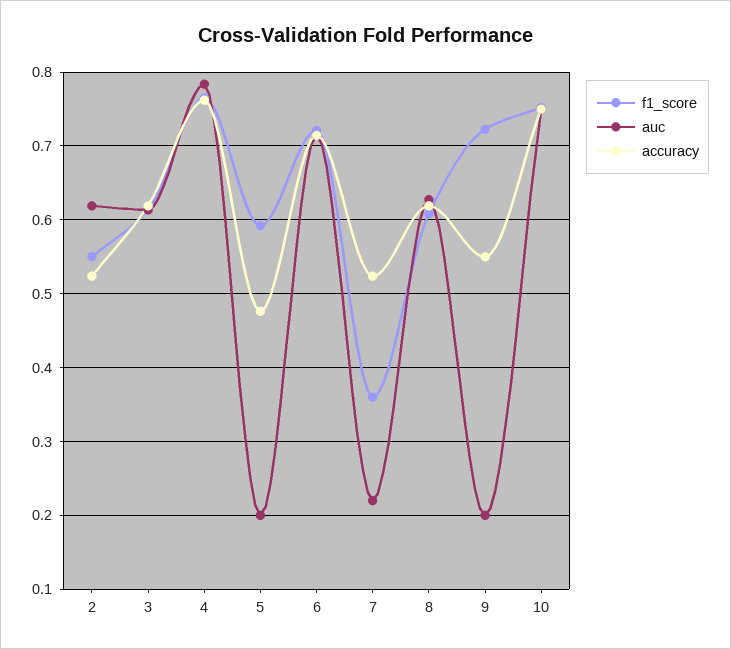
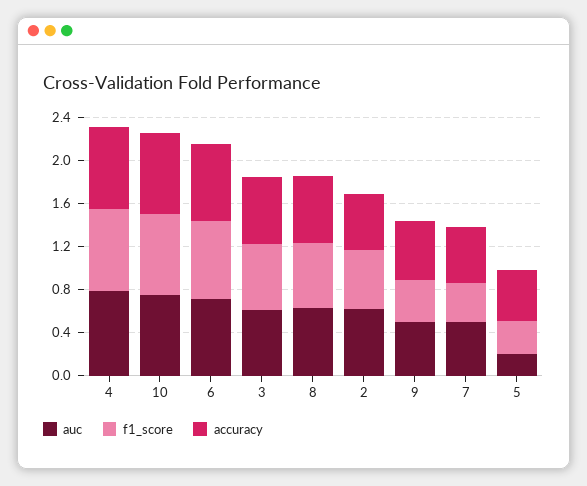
  {
    "f1_score": {
      "2": 0.55,
      "3": 0.61,
      "4": 0.77,
-     "5": 0.59,
+     "5": 0.3,
      "6": 0.72,
      "7": 0.36,
      "8": 0.61,
-     "9": 0.72,
+     "9": 0.4,
      "10": 0.75
    },
    "auc": {
      "2": 0.62,
      "3": 0.61,
      "4": 0.78,
      "5": 0.2,
      "6": 0.71,
-     "7": 0.22,
+     "7": 0.5,
      "8": 0.63,
-     "9": 0.2,
+     "9": 0.5,
      "10": 0.75
    },
    "accuracy": {
      "2": 0.52,
      "3": 0.62,
      "4": 0.76,
      "5": 0.48,
      "6": 0.71,
      "7": 0.52,
      "8": 0.62,
      "9": 0.55,
      "10": 0.75
    }
  }

